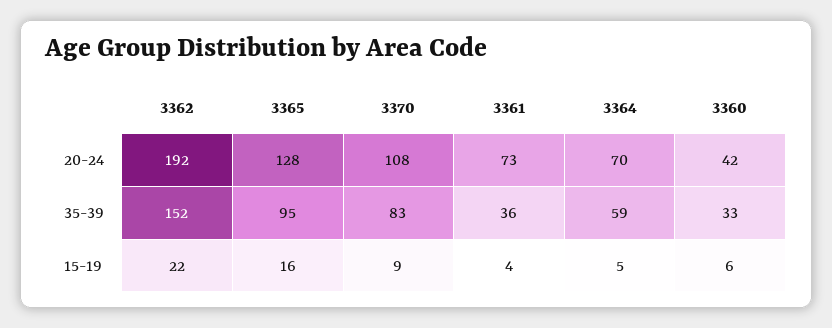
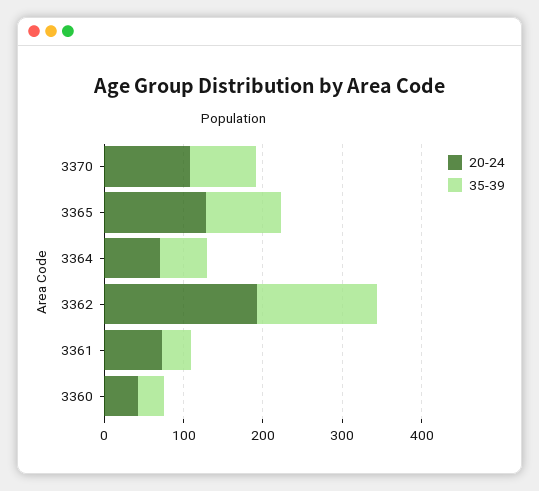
  {
    "20-24": {
      "3362": 192,
      "3365": 128,
      "3370": 108,
      "3361": 73,
      "3364": 70,
      "3360": 42
    },
    "35-39": {
      "3362": 152,
      "3365": 95,
      "3370": 83,
      "3361": 36,
      "3364": 59,
      "3360": 33
-   },
+   }
-   "15-19": {
-     "3362": 22,
-     "3365": 16,
-     "3370": 9,
-     "3361": 4,
-     "3364": 5,
-     "3360": 6
-   }
  }

